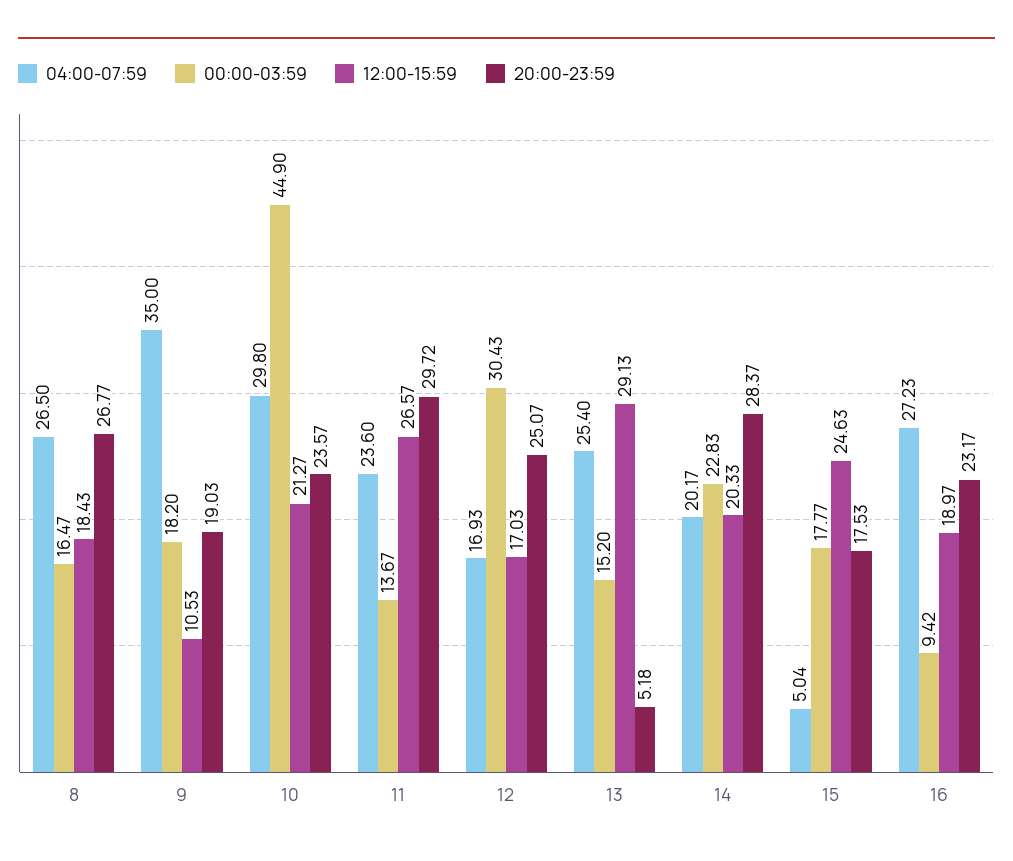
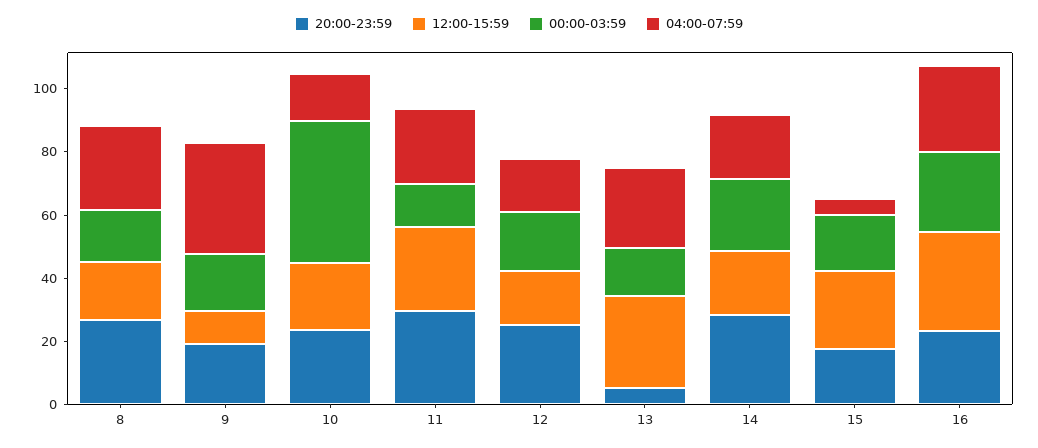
  {
    "04:00-07:59": {
      "8": 26.5,
      "9": 35,
-     "10": 29.8,
+     "10": 15,
      "11": 23.6,
      "12": 16.93,
      "13": 25.4,
      "14": 20.17,
      "15": 5.04,
      "16": 27.23
    },
    "00:00-03:59": {
      "8": 16.47,
      "9": 18.2,
      "10": 44.9,
      "11": 13.67,
-     "12": 30.43,
+     "12": 20,
      "13": 15.2,
      "14": 22.83,
      "15": 17.77,
-     "16": 9.42
+     "16": 25
    },
    "12:00-15:59": {
      "8": 18.43,
      "9": 10.53,
      "10": 21.27,
      "11": 26.57,
      "12": 17.03,
      "13": 29.13,
      "14": 20.33,
      "15": 24.63,
-     "16": 18.97
+     "16": 30
    },
    "20:00-23:59": {
      "8": 26.77,
      "9": 19.03,
      "10": 23.57,
      "11": 29.72,
      "12": 25.07,
      "13": 5.18,
      "14": 28.37,
      "15": 17.53,
      "16": 23.17
    }
  }

